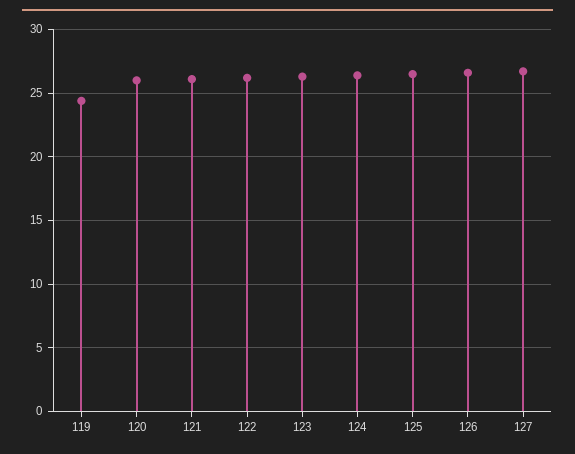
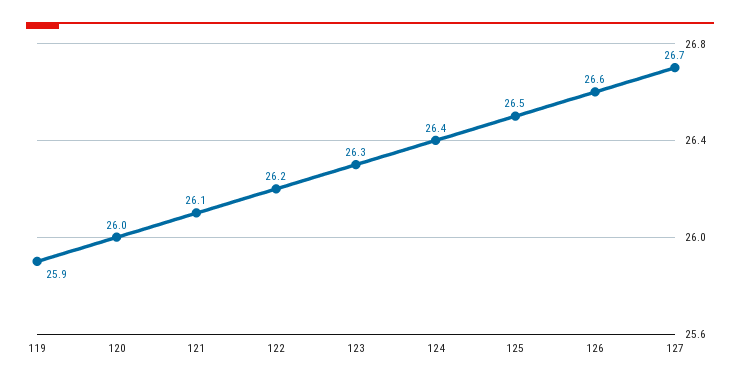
  {
-   "119": 24.5,
+   "119": 25.9,
    "120": 26,
    "121": 26.1,
    "122": 26.2,
    "123": 26.3,
    "124": 26.4,
    "125": 26.5,
    "126": 26.6,
    "127": 26.7
  }

